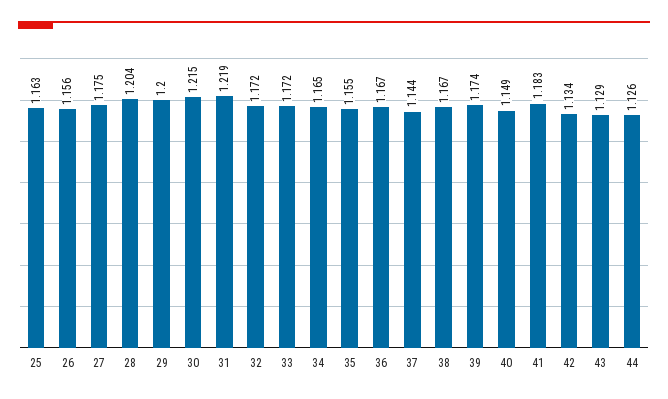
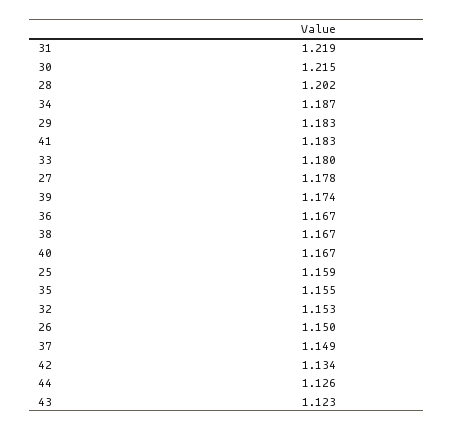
  {
-   "25": 1.163,
+   "25": 1.159,
-   "26": 1.156,
+   "26": 1.15,
-   "27": 1.175,
+   "27": 1.178,
-   "28": 1.204,
+   "28": 1.202,
-   "29": 1.2,
+   "29": 1.183,
    "30": 1.215,
    "31": 1.219,
-   "32": 1.172,
+   "32": 1.153,
-   "33": 1.172,
+   "33": 1.18,
-   "34": 1.165,
+   "34": 1.187,
    "35": 1.155,
    "36": 1.167,
-   "37": 1.144,
+   "37": 1.149,
    "38": 1.167,
    "39": 1.174,
-   "40": 1.149,
+   "40": 1.167,
    "41": 1.183,
    "42": 1.134,
-   "43": 1.129,
+   "43": 1.123,
    "44": 1.126
  }

